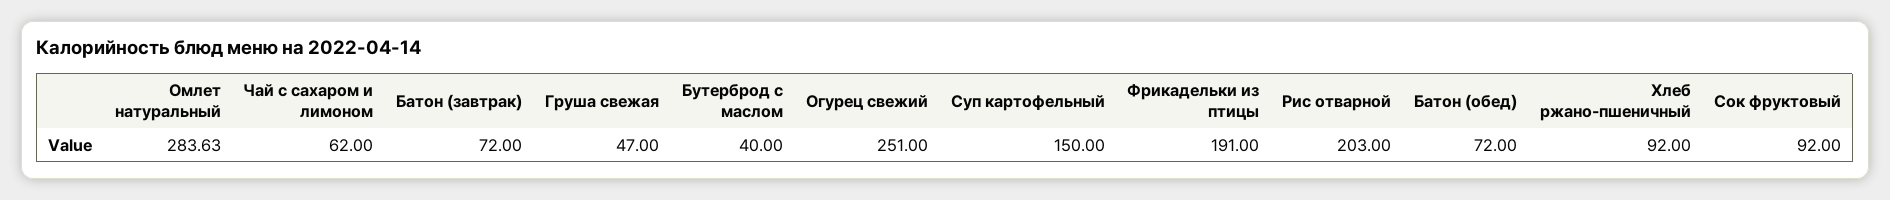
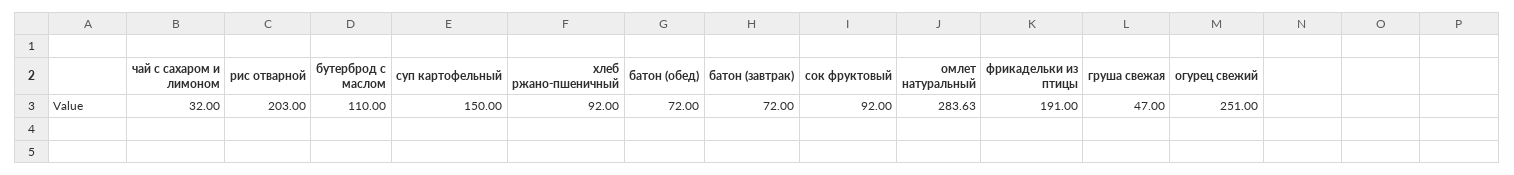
  {
    "Омлет натуральный": 283.63,
-   "Чай с сахаром и лимоном": 62,
+   "Чай с сахаром и лимоном": 32,
    "Батон (завтрак)": 72,
    "Груша свежая": 47,
-   "Бутерброд с маслом": 40,
+   "Бутерброд с маслом": 110,
    "Огурец свежий": 251,
    "Суп картофельный": 150,
    "Фрикадельки из птицы": 191,
    "Рис отварной": 203,
    "Батон (обед)": 72,
    "Хлеб ржано-пшеничный": 92,
    "Сок фруктовый": 92
  }

